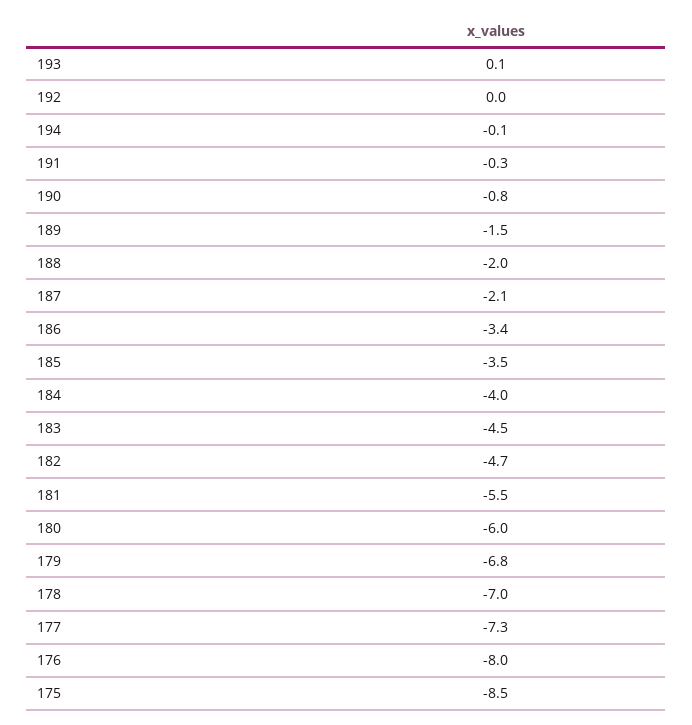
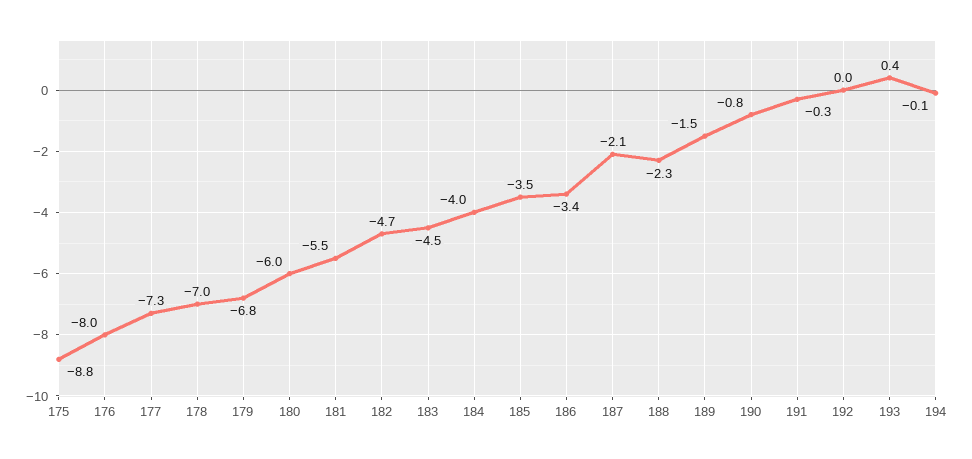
  {
-   "193": 0.1,
+   "193": 0.4,
    "192": 0,
    "194": -0.1,
    "191": -0.3,
    "190": -0.8,
    "189": -1.5,
-   "188": -2,
+   "188": -2.3,
    "187": -2.1,
    "186": -3.4,
    "185": -3.5,
    "184": -4,
    "183": -4.5,
    "182": -4.7,
    "181": -5.5,
    "180": -6,
    "179": -6.8,
    "178": -7,
    "177": -7.3,
    "176": -8,
-   "175": -8.5
+   "175": -8.8
  }

